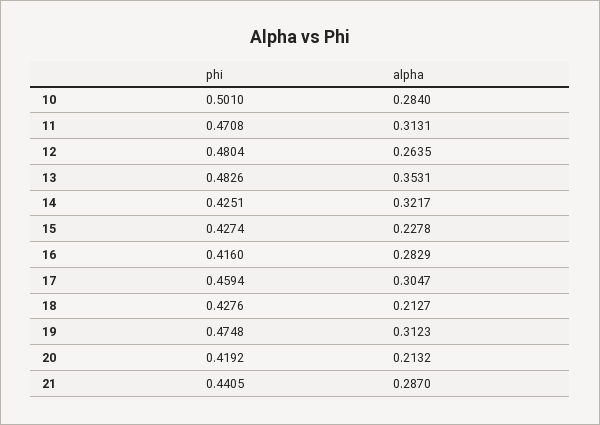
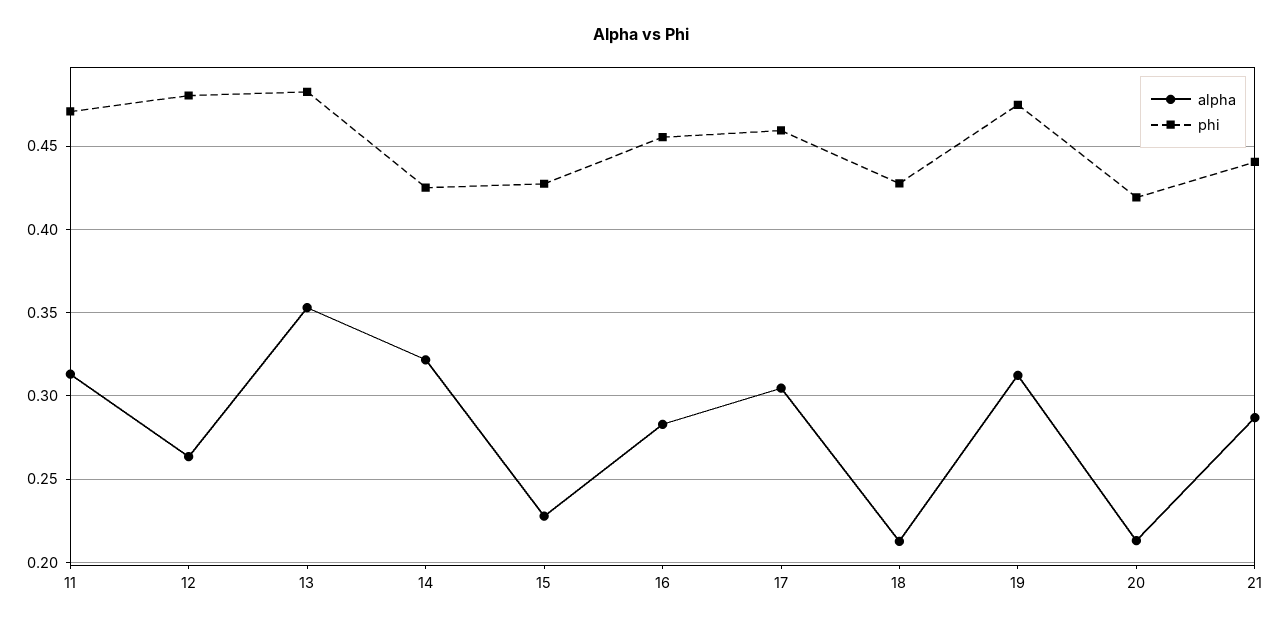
  {
    "phi": {
-     "10": 0.501,
      "11": 0.4708,
      "12": 0.4804,
      "13": 0.4826,
      "14": 0.4251,
      "15": 0.4274,
-     "16": 0.416,
+     "16": 0.455,
      "17": 0.4594,
      "18": 0.4276,
      "19": 0.4748,
      "20": 0.4192,
      "21": 0.4405
    },
    "alpha": {
-     "10": 0.284,
      "11": 0.3131,
      "12": 0.2635,
      "13": 0.3531,
      "14": 0.3217,
      "15": 0.2278,
      "16": 0.2829,
      "17": 0.3047,
      "18": 0.2127,
      "19": 0.3123,
      "20": 0.2132,
      "21": 0.287
    }
  }

